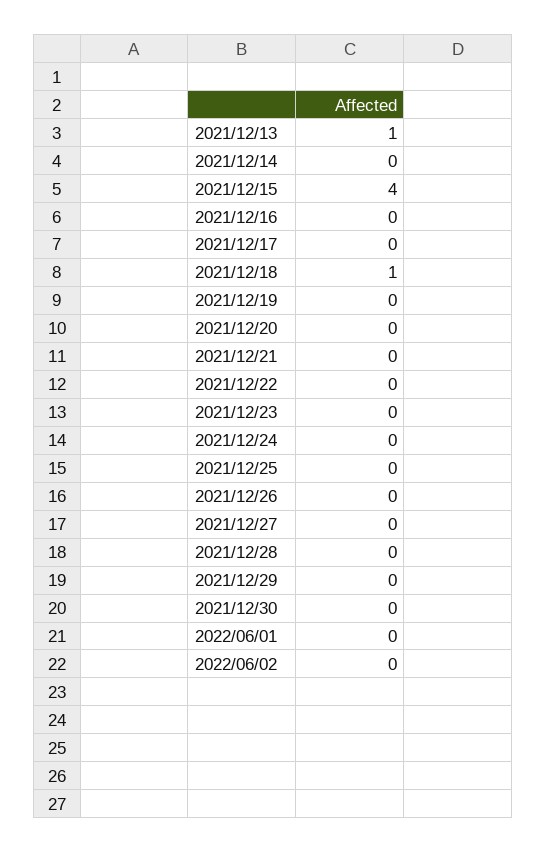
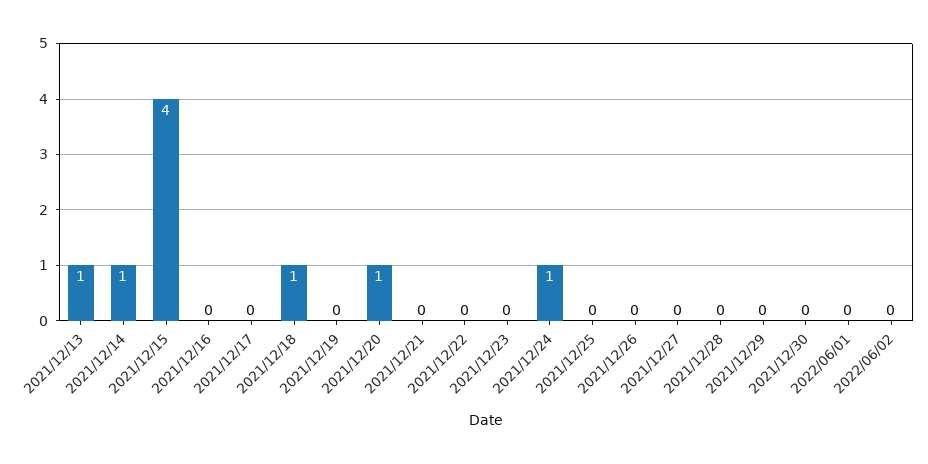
  {
    "2021/12/13": 1,
-   "2021/12/14": 0,
+   "2021/12/14": 1,
    "2021/12/15": 4,
    "2021/12/16": 0,
    "2021/12/17": 0,
    "2021/12/18": 1,
    "2021/12/19": 0,
-   "2021/12/20": 0,
+   "2021/12/20": 1,
    "2021/12/21": 0,
    "2021/12/22": 0,
    "2021/12/23": 0,
-   "2021/12/24": 0,
+   "2021/12/24": 1,
    "2021/12/25": 0,
    "2021/12/26": 0,
    "2021/12/27": 0,
    "2021/12/28": 0,
    "2021/12/29": 0,
    "2021/12/30": 0,
    "2022/06/01": 0,
    "2022/06/02": 0
  }

